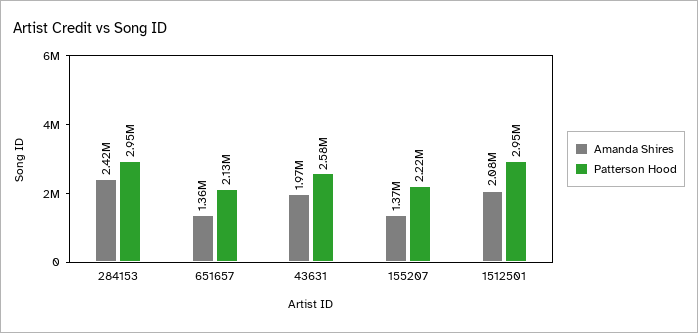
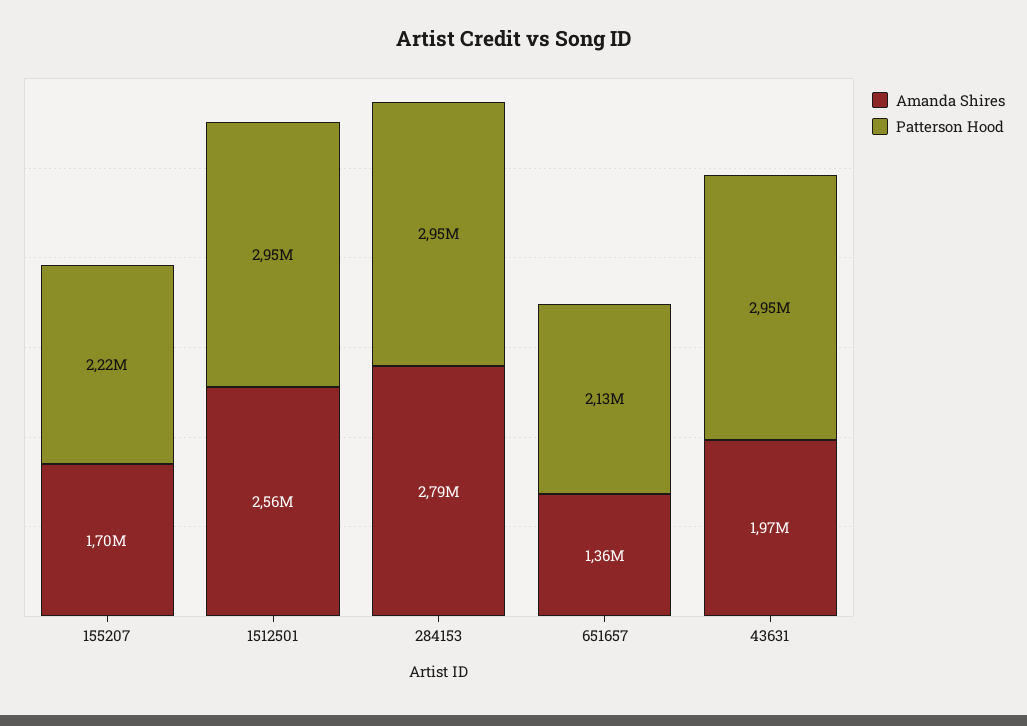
  {
    "Amanda Shires": {
-     "284153": 2420000,
+     "284153": 2790000,
      "651657": 1360000,
      "43631": 1970000,
-     "155207": 1370000,
+     "155207": 1700000,
-     "1512501": 2080000
+     "1512501": 2560000
    },
    "Patterson Hood": {
      "284153": 2950000,
      "651657": 2130000,
-     "43631": 2580000,
+     "43631": 2950000,
      "155207": 2220000,
      "1512501": 2950000
    }
  }

